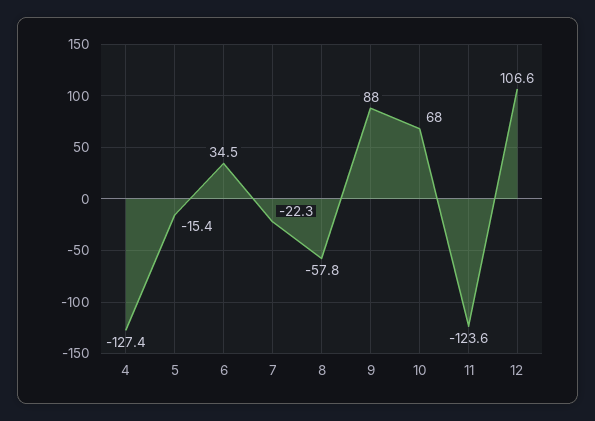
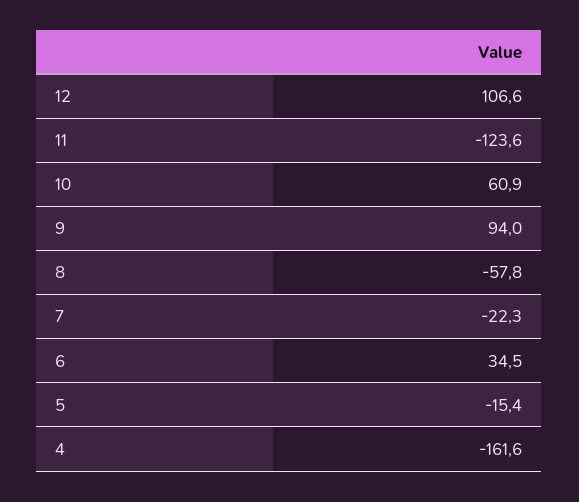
  {
-   "4": -127.4,
+   "4": -161.6,
    "5": -15.4,
    "6": 34.5,
    "7": -22.3,
    "8": -57.8,
-   "9": 88,
+   "9": 94,
-   "10": 68,
+   "10": 60.9,
    "11": -123.6,
    "12": 106.6
  }

